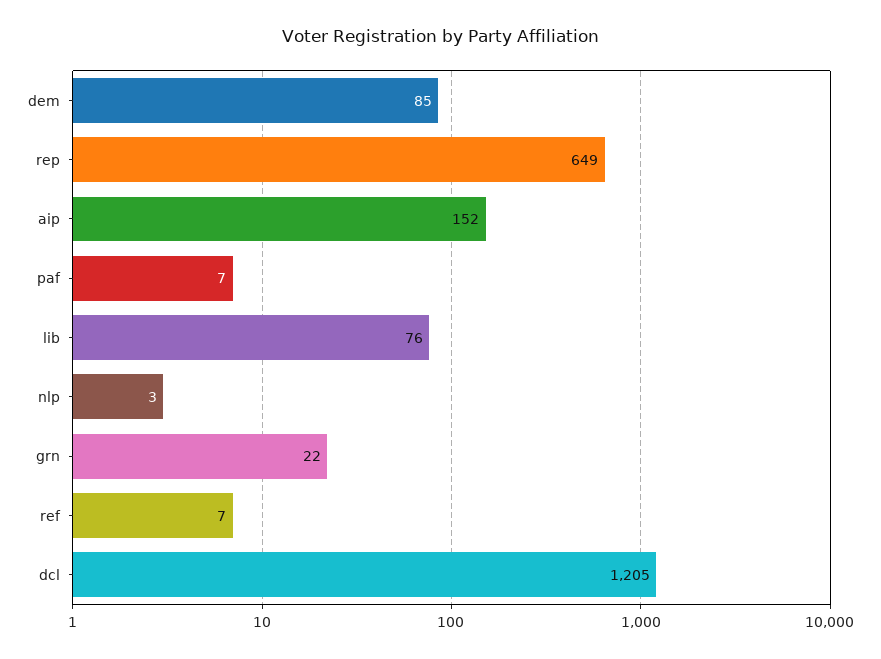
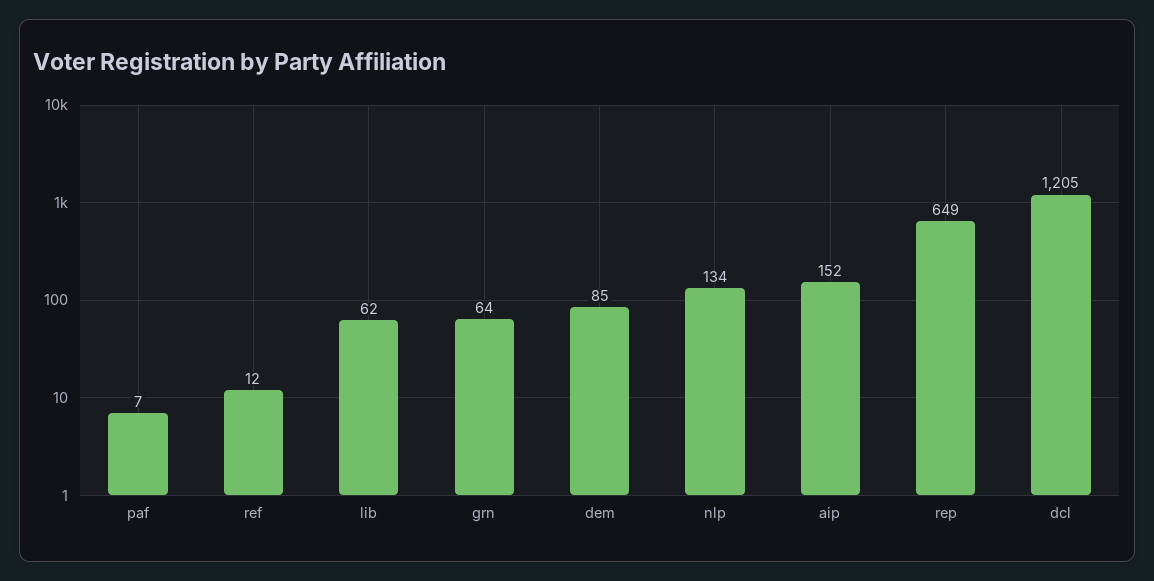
  {
    "dem": 85,
    "rep": 649,
    "aip": 152,
    "paf": 7,
-   "lib": 76,
+   "lib": 62,
-   "nlp": 3,
+   "nlp": 134,
-   "grn": 22,
+   "grn": 64,
-   "ref": 7,
+   "ref": 12,
    "dcl": 1205
  }

